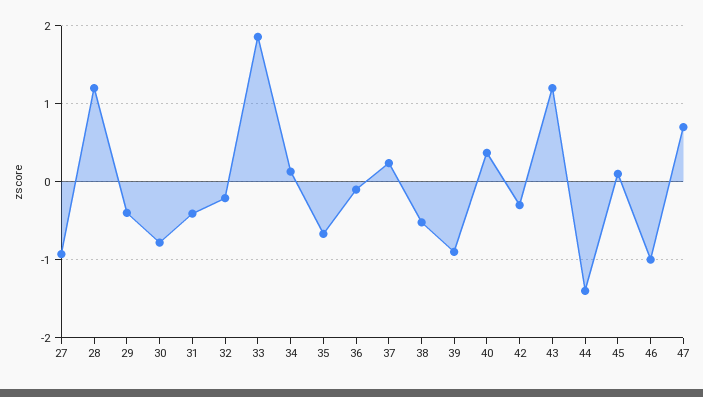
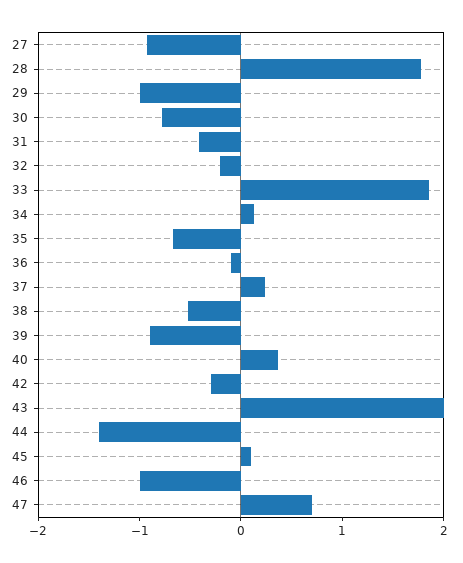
  {
    "27": -0.9,
-   "28": 1.2,
+   "28": 1.8,
-   "29": -0.4,
+   "29": -1,
    "30": -0.8,
    "31": -0.4,
    "32": -0.2,
    "33": 1.9,
    "34": 0.1,
    "35": -0.7,
    "36": -0.1,
    "37": 0.2,
    "38": -0.5,
    "39": -0.9,
    "40": 0.4,
    "42": -0.3,
-   "43": 1.2,
+   "43": 2,
    "44": -1.4,
    "45": 0.1,
    "46": -1,
    "47": 0.7
  }

